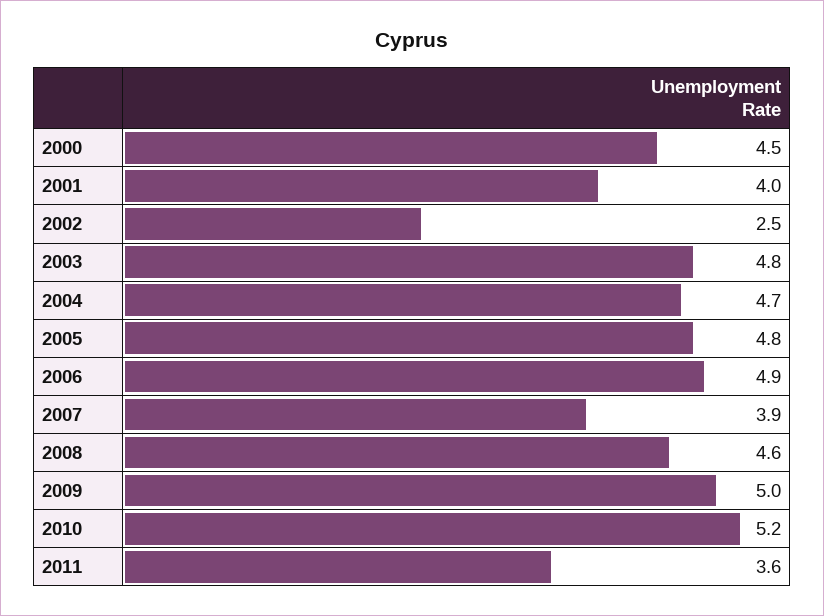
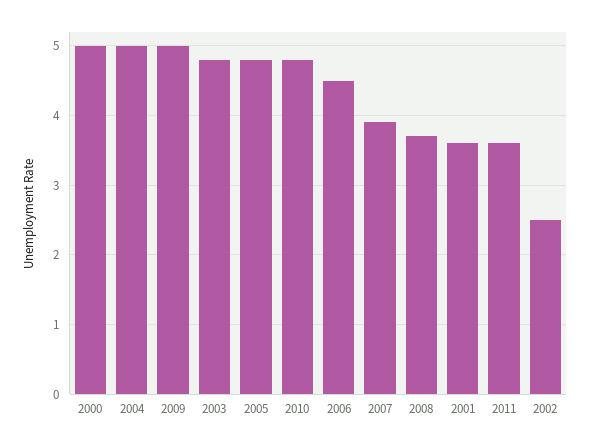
  {
-   "2000": 4.5,
+   "2000": 5,
-   "2001": 4,
+   "2001": 3.6,
    "2002": 2.5,
    "2003": 4.8,
-   "2004": 4.7,
+   "2004": 5,
    "2005": 4.8,
-   "2006": 4.9,
+   "2006": 4.5,
    "2007": 3.9,
-   "2008": 4.6,
+   "2008": 3.7,
    "2009": 5,
-   "2010": 5.2,
+   "2010": 4.8,
    "2011": 3.6
  }

